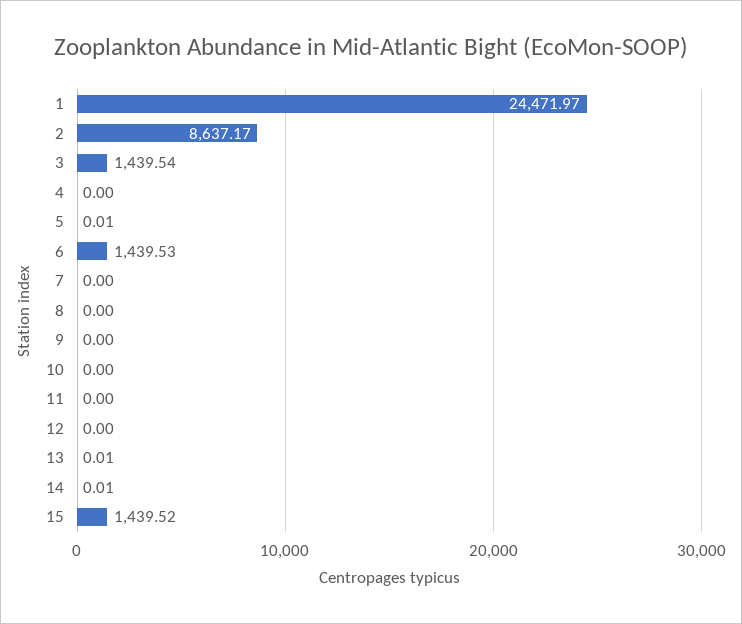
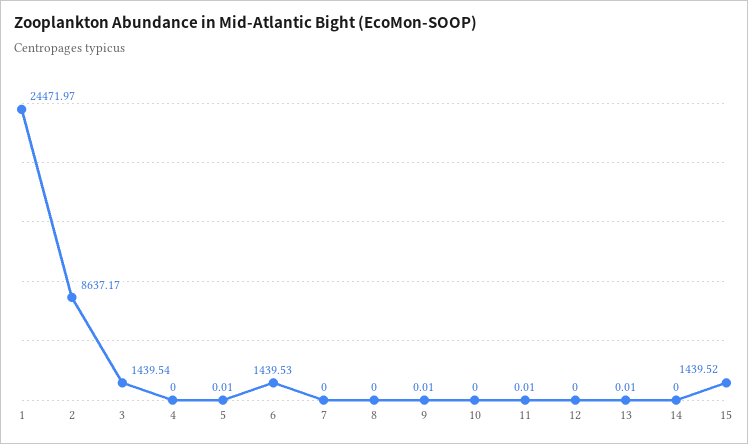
  {
    "1": 24471.97,
    "2": 8637.17,
    "3": 1439.54,
    "4": 0,
    "5": 0.01,
    "6": 1439.53,
    "7": 0,
    "8": 0,
-   "9": 0,
+   "9": 0.01,
    "10": 0,
-   "11": 0,
+   "11": 0.01,
    "12": 0,
    "13": 0.01,
-   "14": 0.01,
+   "14": 0,
    "15": 1439.52
  }

